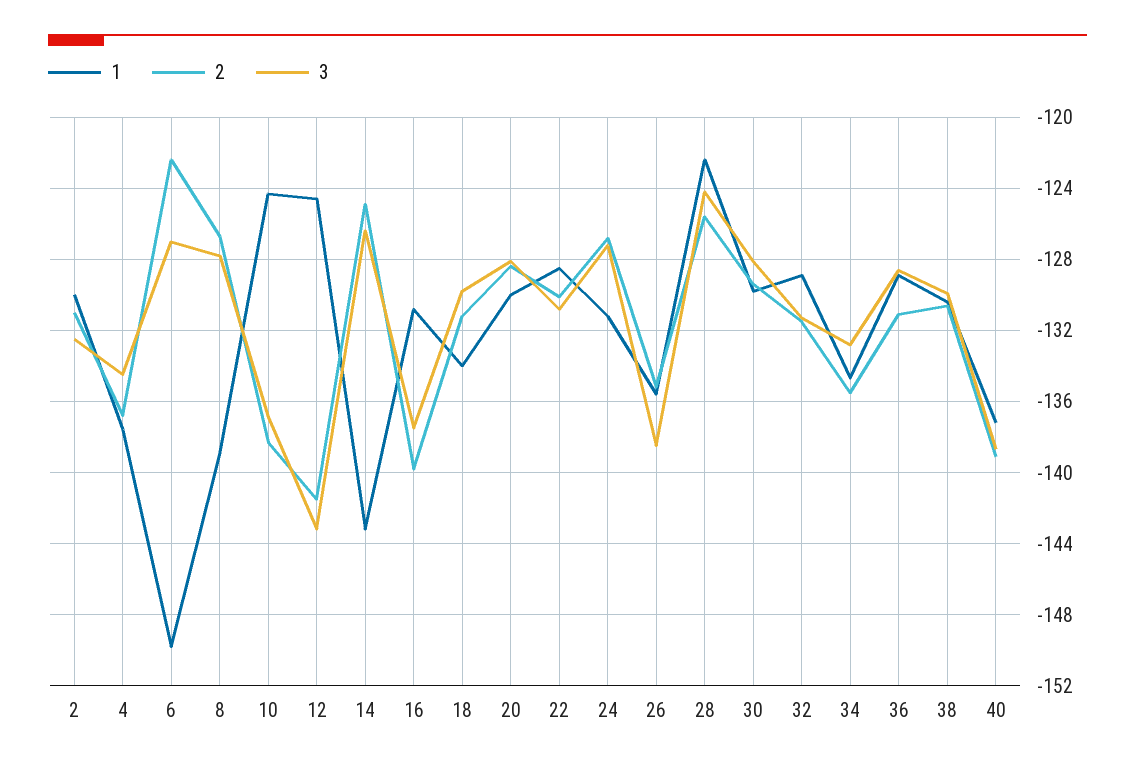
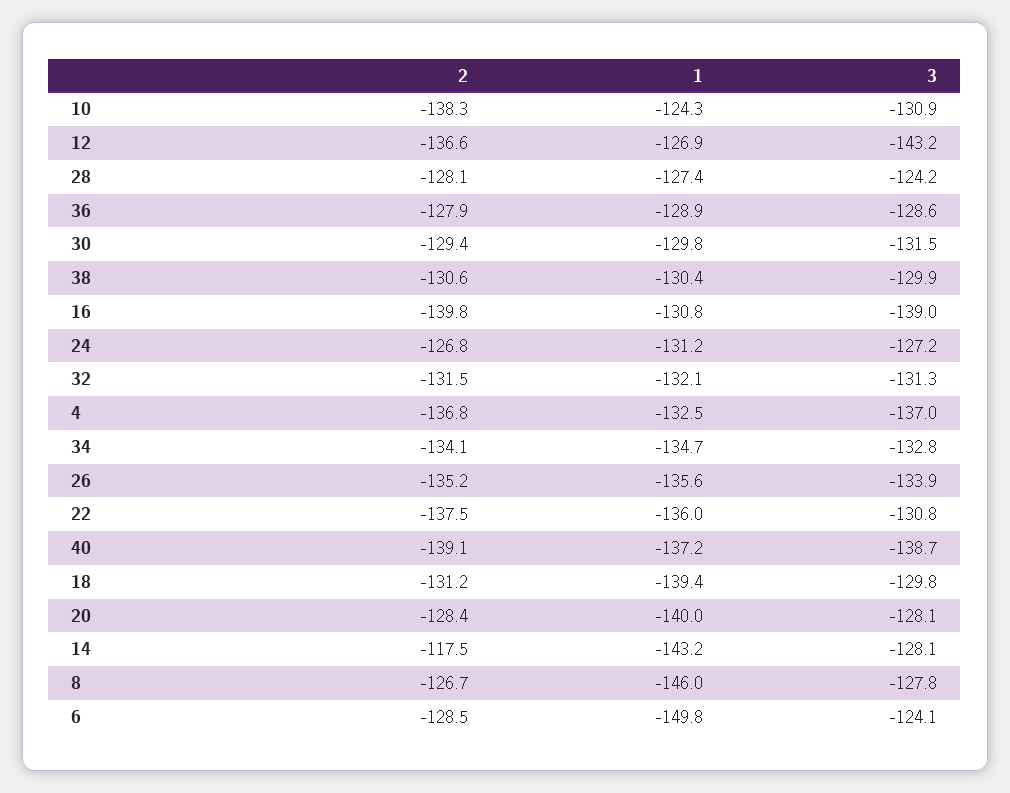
  {
    "1": {
-     "2": -130,
-     "4": -137.5,
+     "4": -132.5,
      "6": -149.8,
-     "8": -139,
+     "8": -146,
      "10": -124.3,
-     "12": -124.5,
+     "12": -126.9,
      "14": -143.2,
      "16": -130.8,
-     "18": -134,
+     "18": -139.4,
-     "20": -130,
+     "20": -140,
-     "22": -128.5,
+     "22": -136,
      "24": -131.2,
      "26": -135.6,
-     "28": -122.5,
+     "28": -127.4,
      "30": -129.8,
-     "32": -129,
+     "32": -132.1,
      "34": -134.7,
      "36": -128.9,
      "38": -130.4,
      "40": -137.2
    },
    "2": {
-     "2": -131,
      "4": -136.8,
-     "6": -122.5,
+     "6": -128.5,
      "8": -126.7,
      "10": -138.3,
-     "12": -141.5,
+     "12": -136.6,
-     "14": -125,
+     "14": -117.5,
      "16": -139.8,
      "18": -131.2,
      "20": -128.4,
-     "22": -130,
+     "22": -137.5,
      "24": -126.8,
      "26": -135.2,
-     "28": -125.5,
+     "28": -128.1,
      "30": -129.4,
      "32": -131.5,
-     "34": -135.5,
+     "34": -134.1,
-     "36": -131,
+     "36": -127.9,
      "38": -130.6,
      "40": -139.1
    },
    "3": {
-     "2": -132.5,
-     "4": -134.5,
+     "4": -137,
-     "6": -127,
+     "6": -124.1,
      "8": -127.8,
-     "10": -137,
+     "10": -130.9,
      "12": -143.2,
-     "14": -126.5,
+     "14": -128.1,
-     "16": -137.5,
+     "16": -139,
      "18": -129.8,
      "20": -128.1,
      "22": -130.8,
      "24": -127.2,
-     "26": -138.5,
+     "26": -133.9,
      "28": -124.2,
-     "30": -128,
+     "30": -131.5,
      "32": -131.3,
      "34": -132.8,
      "36": -128.6,
      "38": -129.9,
      "40": -138.7
    }
  }

